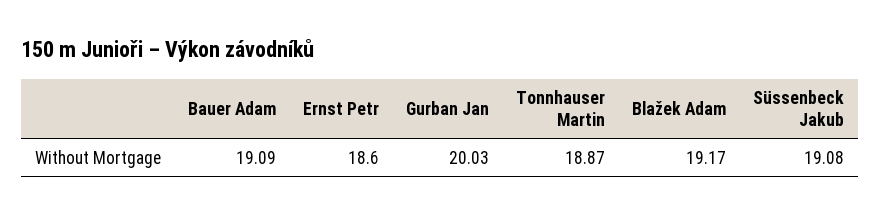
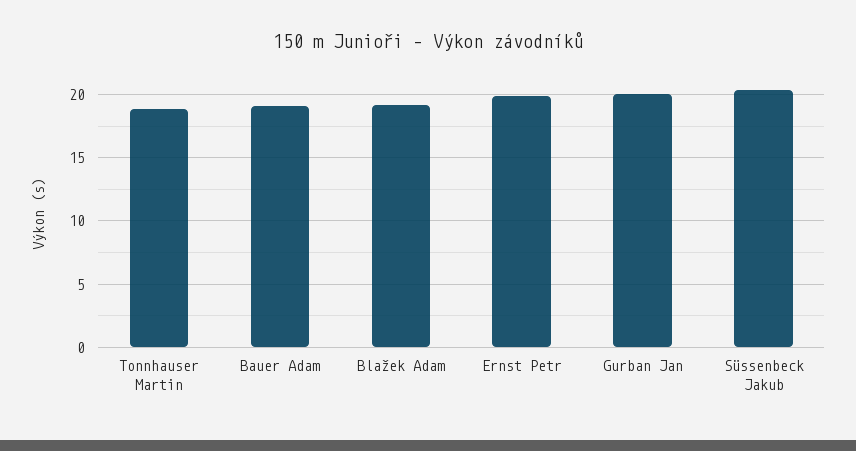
  {
    "Bauer Adam": 19.09,
-   "Ernst Petr": 18.6,
+   "Ernst Petr": 20,
    "Gurban Jan": 20.03,
    "Tonnhauser Martin": 18.87,
    "Blažek Adam": 19.17,
-   "Süssenbeck Jakub": 19.08
+   "Süssenbeck Jakub": 20.5
  }

